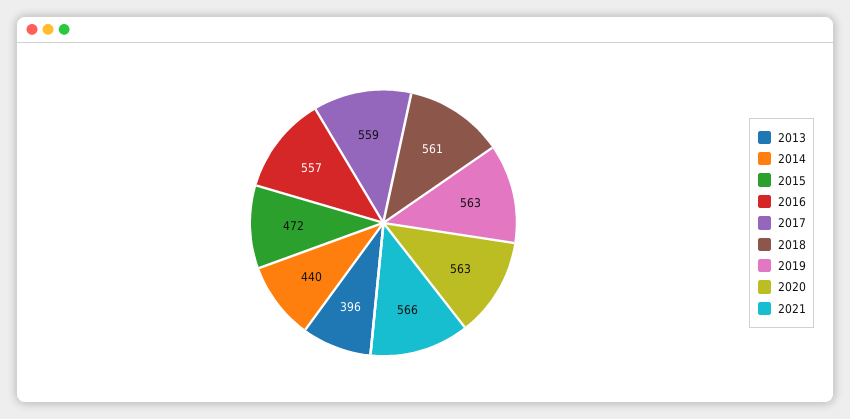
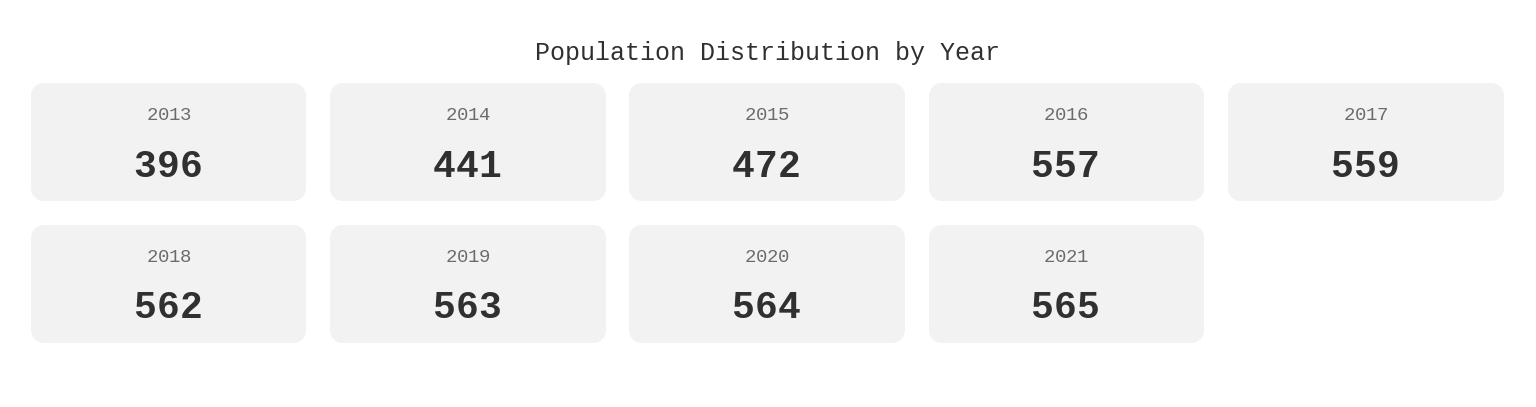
  {
    "2013": 396,
-   "2014": 440,
+   "2014": 441,
    "2015": 472,
    "2016": 557,
    "2017": 559,
-   "2018": 561,
+   "2018": 562,
    "2019": 563,
-   "2020": 563,
+   "2020": 564,
-   "2021": 566
+   "2021": 565
  }

